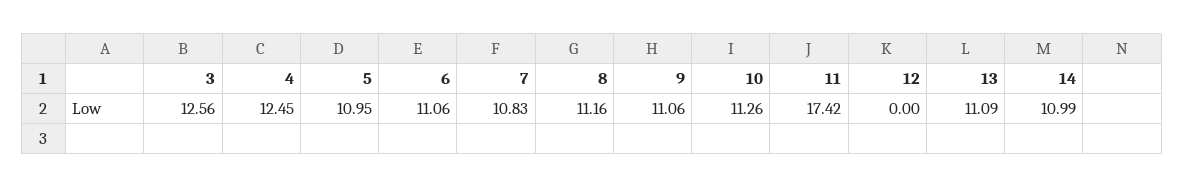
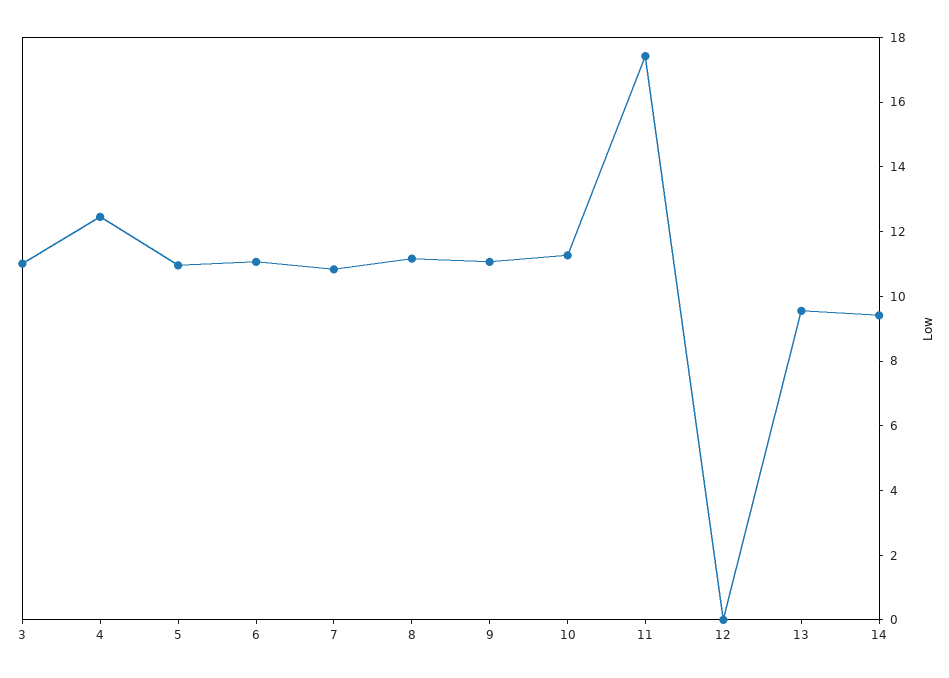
  {
-   "3": 12.56,
+   "3": 11,
    "4": 12.45,
    "5": 10.95,
    "6": 11.06,
    "7": 10.83,
    "8": 11.16,
    "9": 11.06,
    "10": 11.26,
    "11": 17.42,
    "12": 0,
-   "13": 11.09,
+   "13": 9.5,
-   "14": 10.99
+   "14": 9.5
  }

